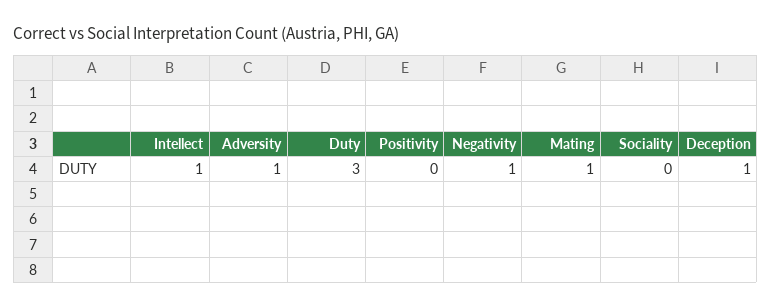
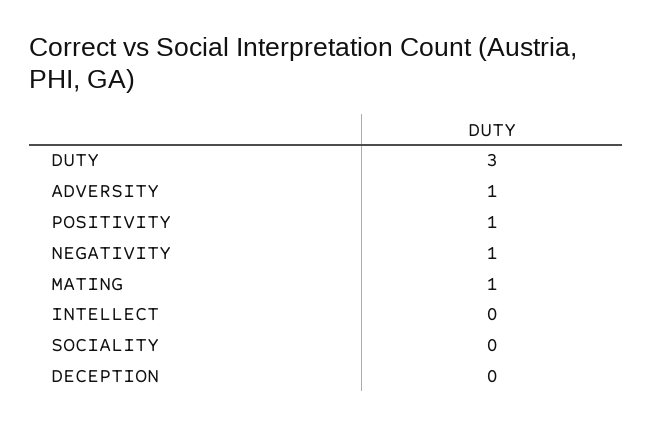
  {
-   "Intellect": 1,
+   "Intellect": 0,
    "Adversity": 1,
    "Duty": 3,
-   "Positivity": 0,
+   "Positivity": 1,
    "Negativity": 1,
    "Mating": 1,
    "Sociality": 0,
-   "Deception": 1
+   "Deception": 0
  }

